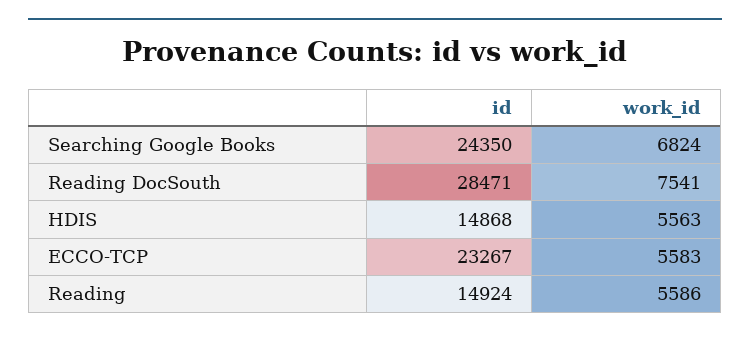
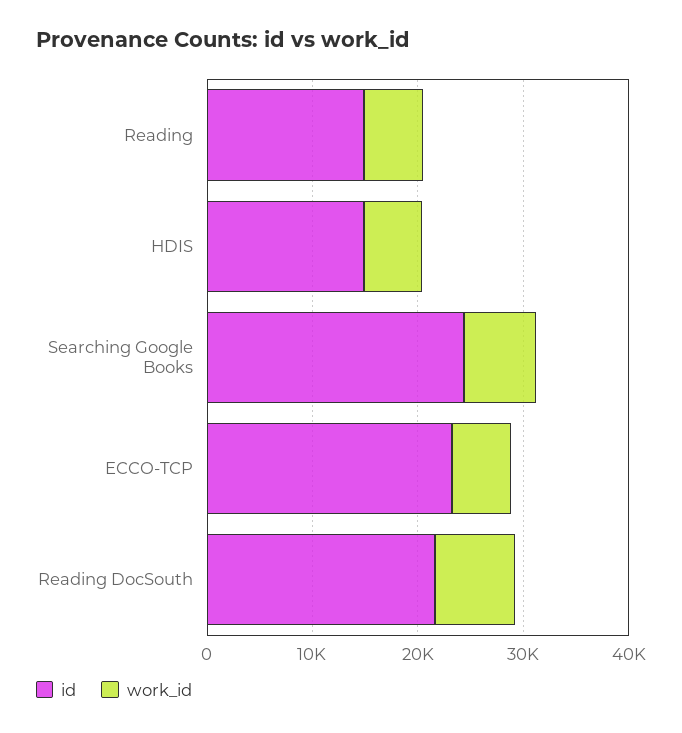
  {
    "id": {
      "Searching Google Books": 24350,
-     "Reading DocSouth": 28471,
+     "Reading DocSouth": 22000,
      "HDIS": 14868,
      "ECCO-TCP": 23267,
      "Reading": 14924
    },
    "work_id": {
      "Searching Google Books": 6824,
      "Reading DocSouth": 7541,
      "HDIS": 5563,
      "ECCO-TCP": 5583,
      "Reading": 5586
    }
  }

